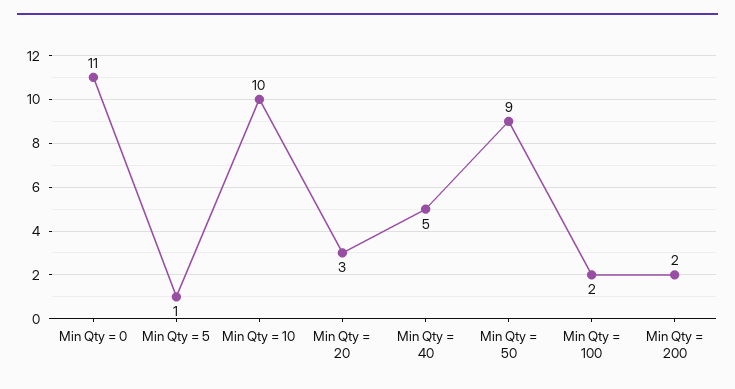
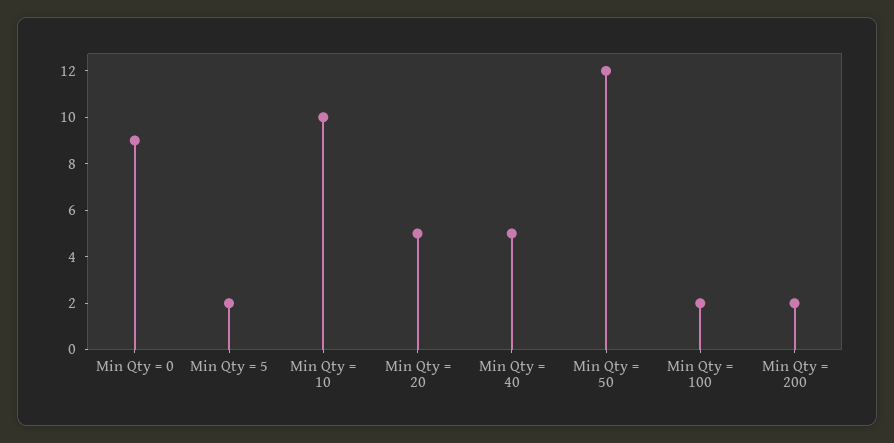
  {
-   "Min Qty = 0": 11,
+   "Min Qty = 0": 9,
-   "Min Qty = 5": 1,
+   "Min Qty = 5": 2,
    "Min Qty = 10": 10,
-   "Min Qty = 20": 3,
+   "Min Qty = 20": 5,
    "Min Qty = 40": 5,
-   "Min Qty = 50": 9,
+   "Min Qty = 50": 12,
    "Min Qty = 100": 2,
    "Min Qty = 200": 2
  }

